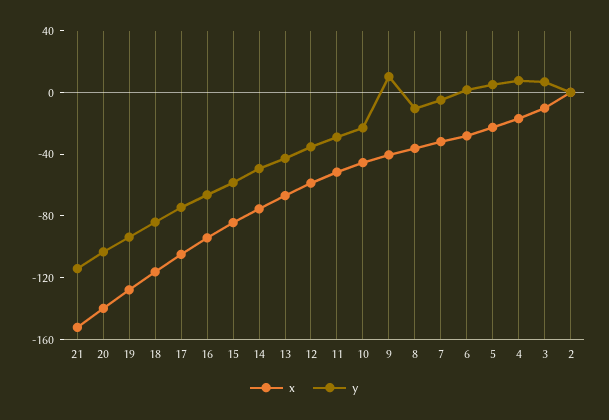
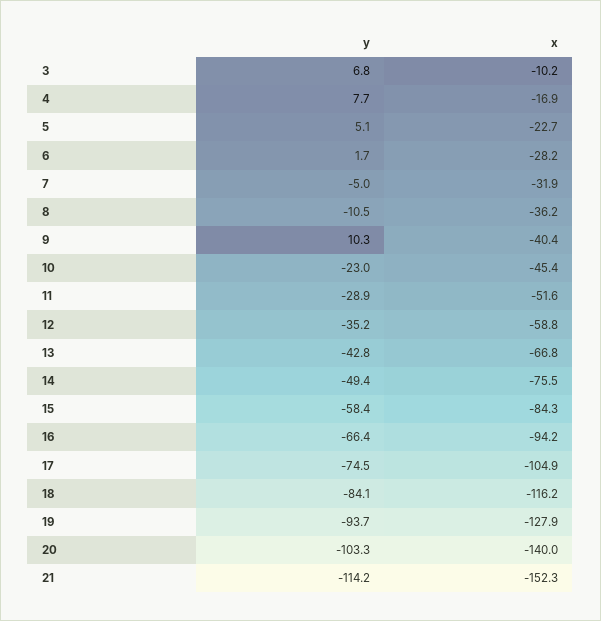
  {
    "x": {
      "21": -152.3,
      "20": -140,
      "19": -127.9,
      "18": -116.2,
      "17": -104.9,
      "16": -94.2,
      "15": -84.3,
      "14": -75.5,
      "13": -66.8,
      "12": -58.8,
      "11": -51.6,
      "10": -45.4,
      "9": -40.4,
      "8": -36.2,
      "7": -31.9,
      "6": -28.2,
      "5": -22.7,
      "4": -16.9,
-     "3": -10.2,
+     "3": -10.2
-     "2": 0
    },
    "y": {
      "21": -114.2,
      "20": -103.3,
      "19": -93.7,
      "18": -84.1,
      "17": -74.5,
      "16": -66.4,
      "15": -58.4,
      "14": -49.4,
      "13": -42.8,
      "12": -35.2,
      "11": -28.9,
      "10": -23,
      "9": 10.3,
      "8": -10.5,
      "7": -5,
      "6": 1.7,
      "5": 5.1,
      "4": 7.7,
-     "3": 6.8,
+     "3": 6.8
-     "2": 0
    }
  }

